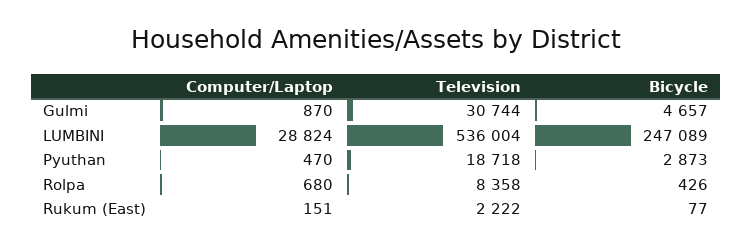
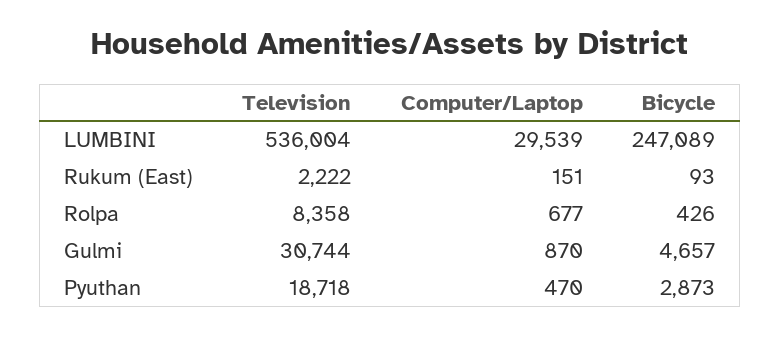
  {
    "Computer/Laptop": {
      "Gulmi": 870,
-     "LUMBINI": 28824,
+     "LUMBINI": 29539,
      "Pyuthan": 470,
-     "Rolpa": 680,
+     "Rolpa": 677,
      "Rukum (East)": 151
    },
    "Television": {
      "Gulmi": 30744,
      "LUMBINI": 536004,
      "Pyuthan": 18718,
      "Rolpa": 8358,
      "Rukum (East)": 2222
    },
    "Bicycle": {
      "Gulmi": 4657,
      "LUMBINI": 247089,
      "Pyuthan": 2873,
      "Rolpa": 426,
-     "Rukum (East)": 77
+     "Rukum (East)": 93
    }
  }

